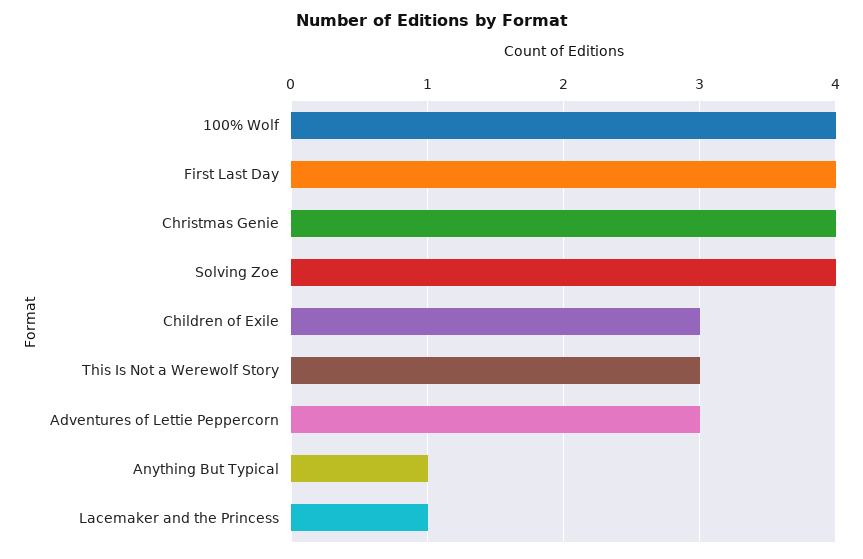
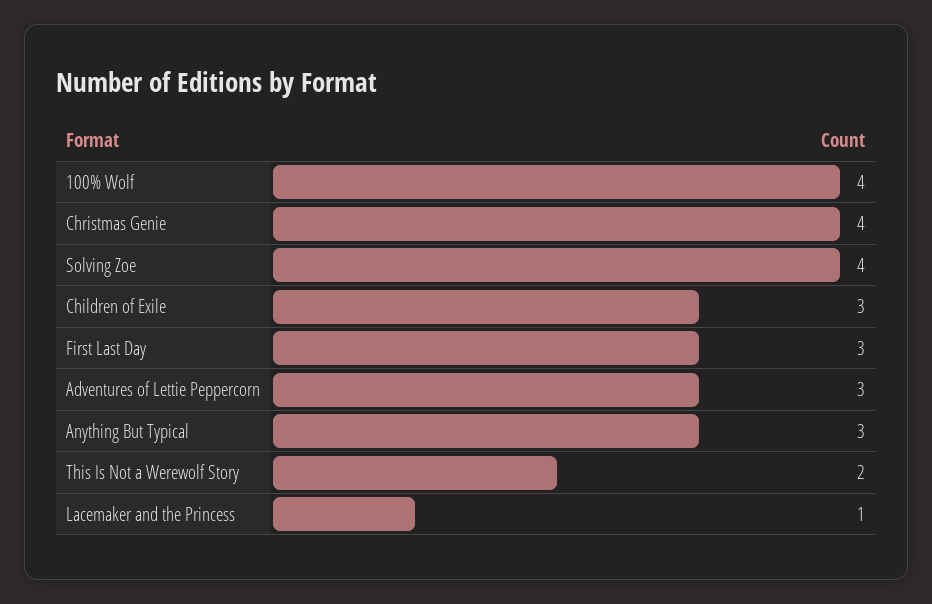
  {
    "100% Wolf": 4,
-   "First Last Day": 4,
+   "First Last Day": 3,
    "Christmas Genie": 4,
    "Solving Zoe": 4,
    "Children of Exile": 3,
-   "This Is Not a Werewolf Story": 3,
+   "This Is Not a Werewolf Story": 2,
    "Adventures of Lettie Peppercorn": 3,
-   "Anything But Typical": 1,
+   "Anything But Typical": 3,
    "Lacemaker and the Princess": 1
  }

